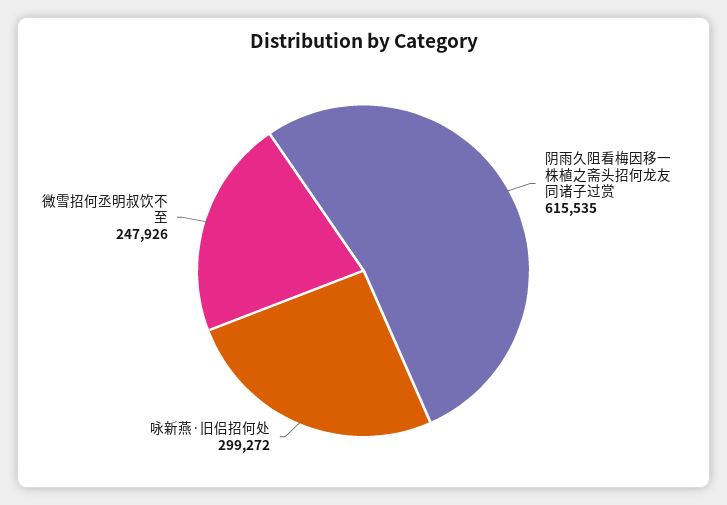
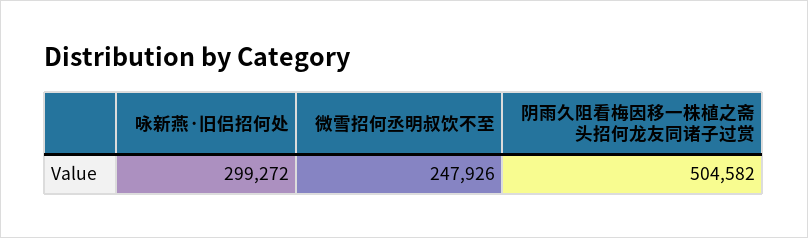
  {
-   "阴雨久阻看梅因移一株植之斋头招何龙友同诸子过赏": 615535,
+   "阴雨久阻看梅因移一株植之斋头招何龙友同诸子过赏": 504582,
    "咏新燕·旧侣招何处": 299272,
    "微雪招何丞明叔饮不至": 247926
  }

